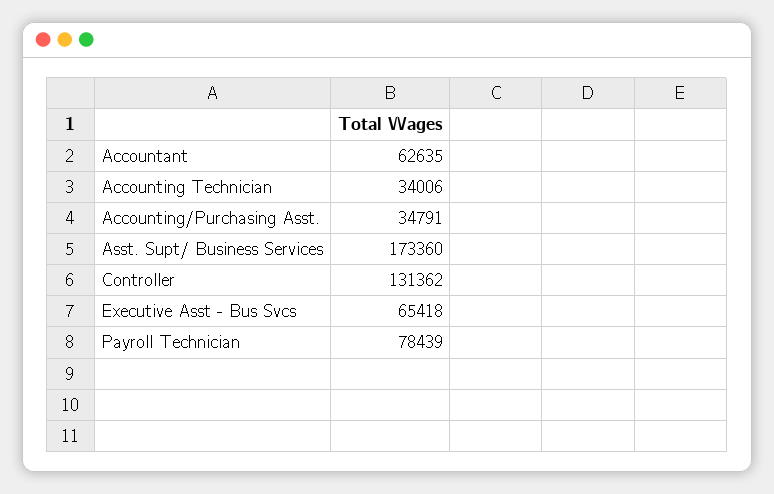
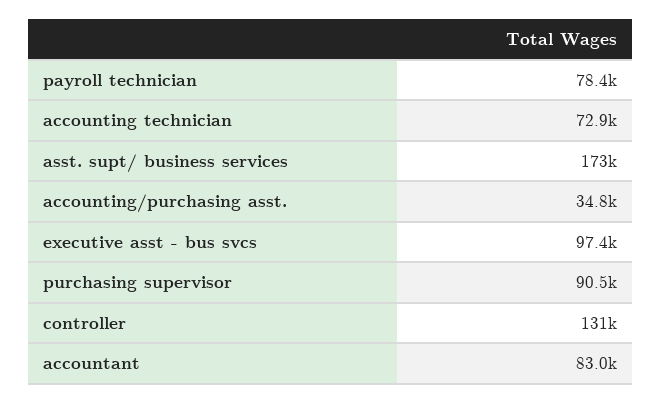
  {
-   "Accountant": 62635,
+   "Accountant": 83000,
-   "Accounting Technician": 34006,
+   "Accounting Technician": 72900,
    "Accounting/Purchasing Asst.": 34791,
    "Asst. Supt/ Business Services": 173360,
    "Controller": 131362,
-   "Executive Asst - Bus Svcs": 65418,
+   "Executive Asst - Bus Svcs": 97400,
-   "Payroll Technician": 78439
+   "Payroll Technician": 78439,
+   "purchasing supervisor": 90500
  }

